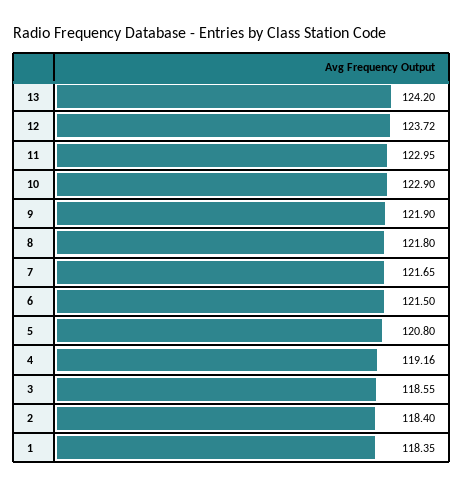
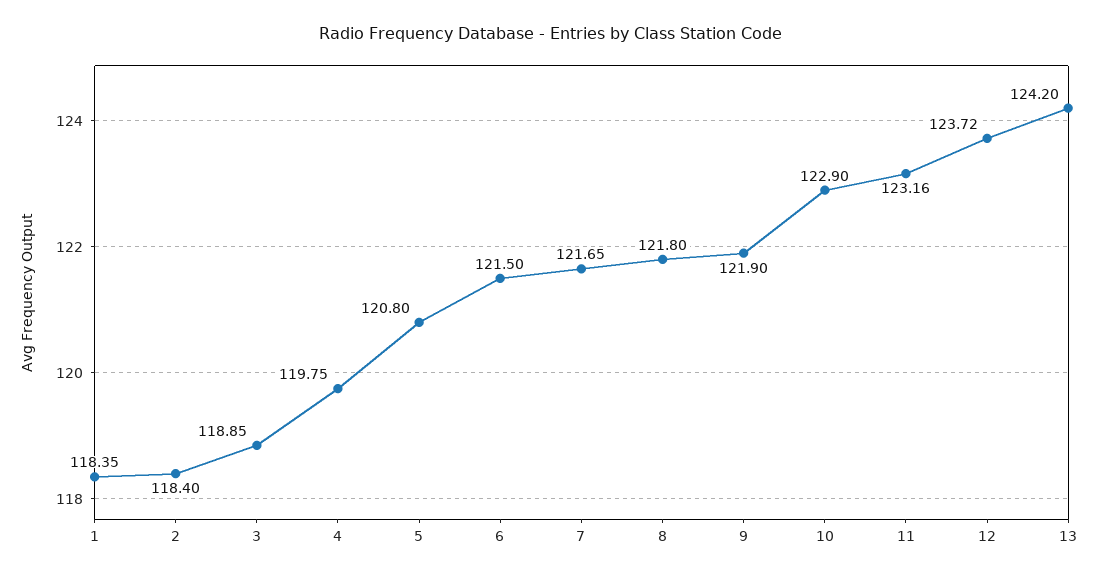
  {
    "13": 124.2,
    "12": 123.72,
-   "11": 122.95,
+   "11": 123.16,
    "10": 122.9,
    "9": 121.9,
    "8": 121.8,
    "7": 121.65,
    "6": 121.5,
    "5": 120.8,
-   "4": 119.16,
+   "4": 119.75,
-   "3": 118.55,
+   "3": 118.85,
    "2": 118.4,
    "1": 118.35
  }

